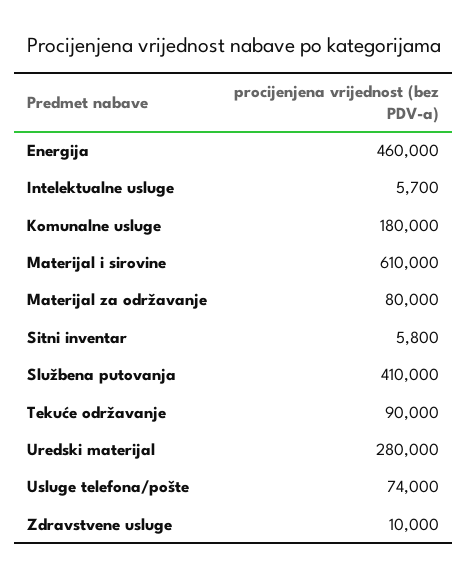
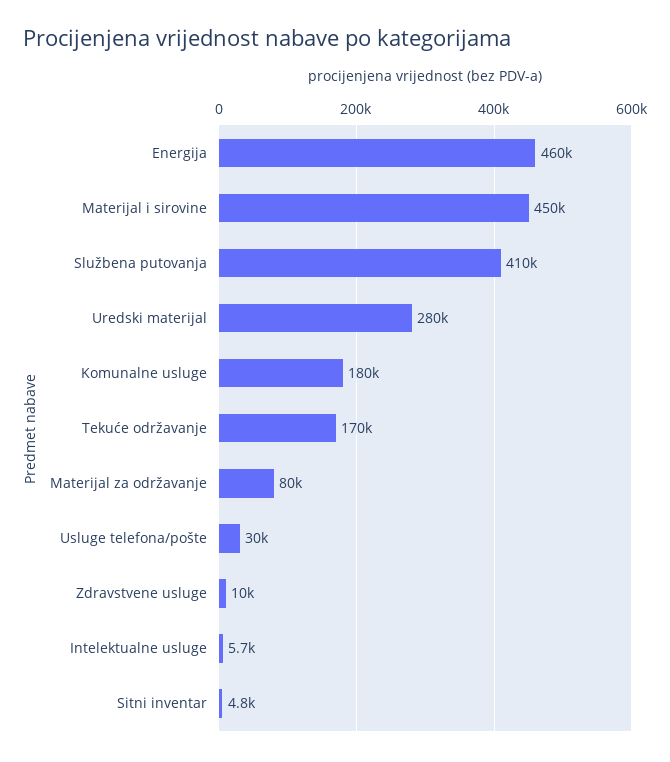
  {
    "Energija": 460000,
    "Intelektualne usluge": 5700,
    "Komunalne usluge": 180000,
-   "Materijal i sirovine": 610000,
+   "Materijal i sirovine": 450000,
    "Materijal za održavanje": 80000,
-   "Sitni inventar": 5800,
+   "Sitni inventar": 4800,
    "Službena putovanja": 410000,
-   "Tekuće održavanje": 90000,
+   "Tekuće održavanje": 170000,
    "Uredski materijal": 280000,
-   "Usluge telefona/pošte": 74000,
+   "Usluge telefona/pošte": 30000,
    "Zdravstvene usluge": 10000
  }

